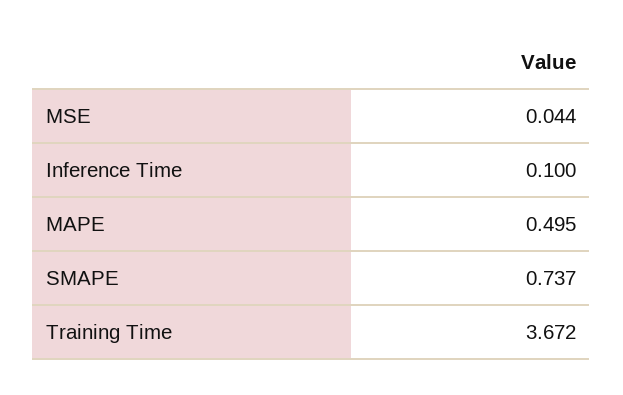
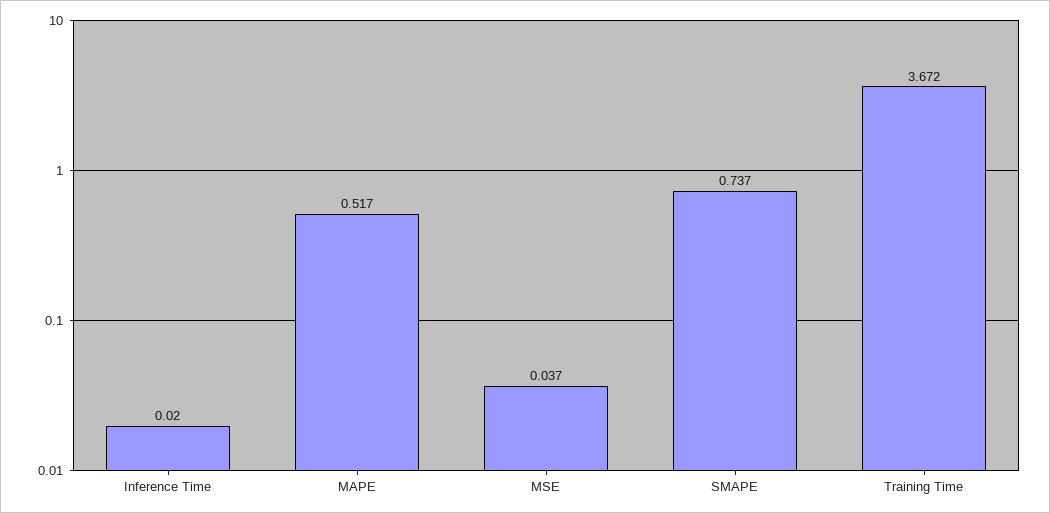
  {
-   "MSE": 0.044,
+   "MSE": 0.037,
-   "Inference Time": 0.1,
+   "Inference Time": 0.02,
-   "MAPE": 0.495,
+   "MAPE": 0.517,
    "SMAPE": 0.737,
    "Training Time": 3.672
  }

